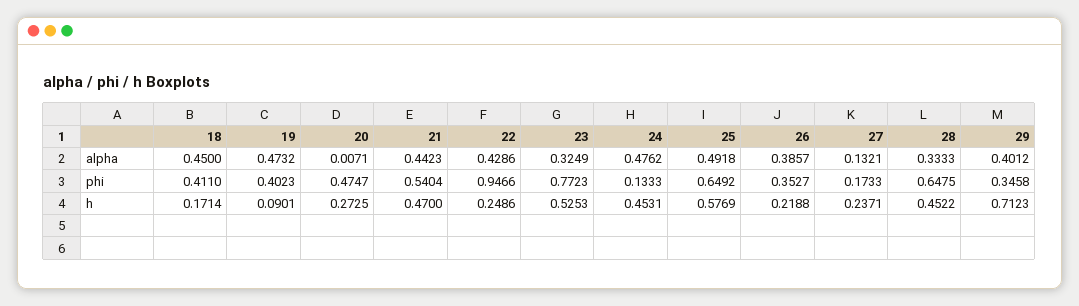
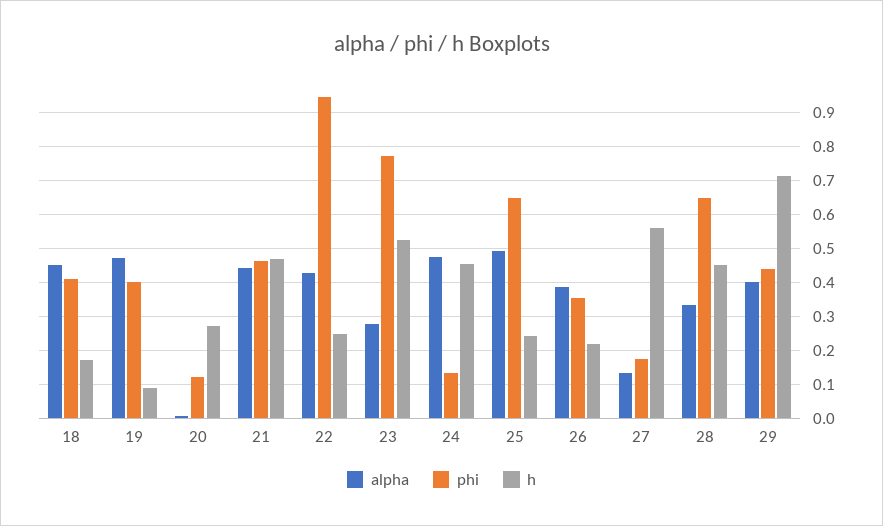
  {
    "alpha": {
      "18": 0.45,
      "19": 0.4732,
      "20": 0.0071,
      "21": 0.4423,
      "22": 0.4286,
-     "23": 0.3249,
+     "23": 0.28,
      "24": 0.4762,
      "25": 0.4918,
      "26": 0.3857,
      "27": 0.1321,
      "28": 0.3333,
      "29": 0.4012
    },
    "phi": {
      "18": 0.411,
      "19": 0.4023,
-     "20": 0.4747,
+     "20": 0.12,
-     "21": 0.5404,
+     "21": 0.46,
      "22": 0.9466,
      "23": 0.7723,
      "24": 0.1333,
      "25": 0.6492,
      "26": 0.3527,
      "27": 0.1733,
      "28": 0.6475,
-     "29": 0.3458
+     "29": 0.44
    },
    "h": {
      "18": 0.1714,
      "19": 0.0901,
      "20": 0.2725,
      "21": 0.47,
      "22": 0.2486,
      "23": 0.5253,
      "24": 0.4531,
-     "25": 0.5769,
+     "25": 0.24,
      "26": 0.2188,
-     "27": 0.2371,
+     "27": 0.56,
      "28": 0.4522,
      "29": 0.7123
    }
  }

